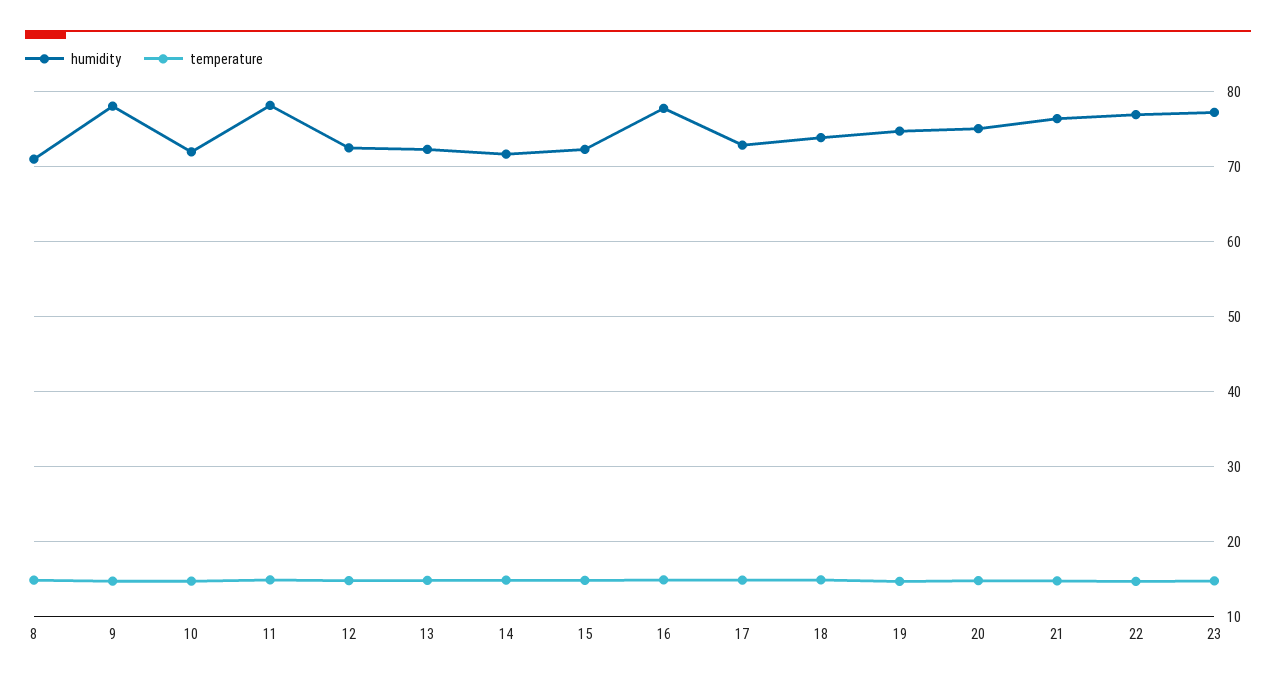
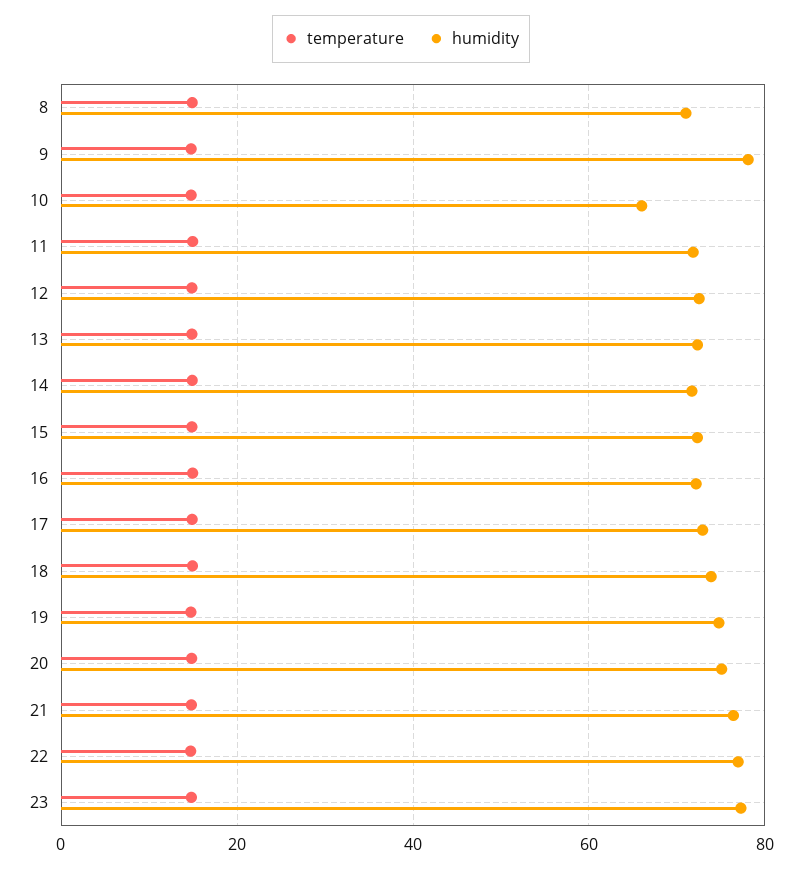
  {
    "humidity": {
      "8": 71,
      "9": 78,
-     "10": 72,
+     "10": 66,
-     "11": 78,
+     "11": 72,
      "12": 73,
      "13": 72,
      "14": 72,
      "15": 72,
-     "16": 78,
+     "16": 72,
      "17": 73,
      "18": 74,
      "19": 75,
      "20": 75,
      "21": 76,
      "22": 77,
      "23": 77
    },
    "temperature": {
      "8": 15,
      "9": 15,
      "10": 15,
      "11": 15,
      "12": 15,
      "13": 15,
      "14": 15,
      "15": 15,
      "16": 15,
      "17": 15,
      "18": 15,
      "19": 15,
      "20": 15,
      "21": 15,
      "22": 15,
      "23": 15
    }
  }

